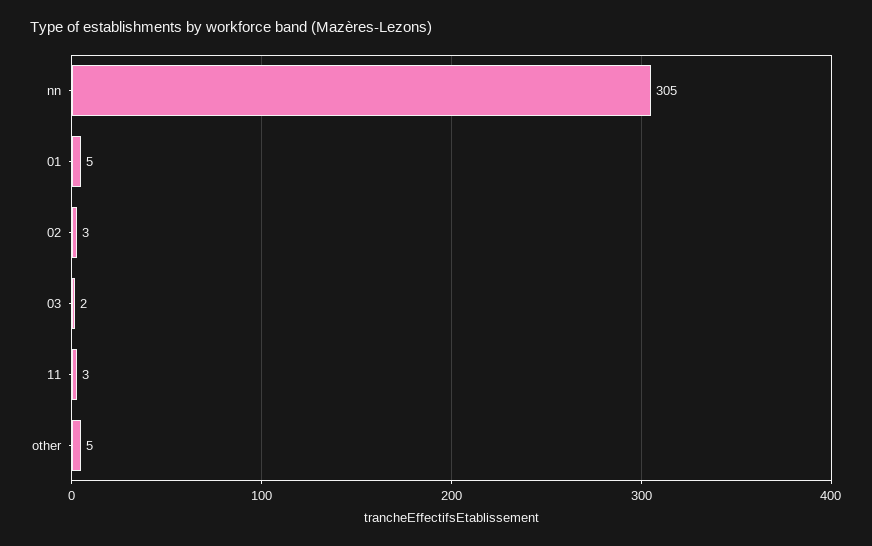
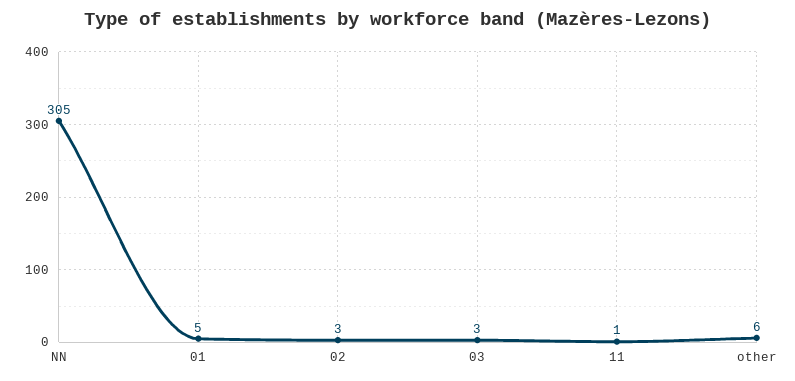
  {
    "nn": 305,
    "01": 5,
    "02": 3,
-   "03": 2,
+   "03": 3,
-   "11": 3,
+   "11": 1,
-   "other": 5
+   "other": 6
  }

